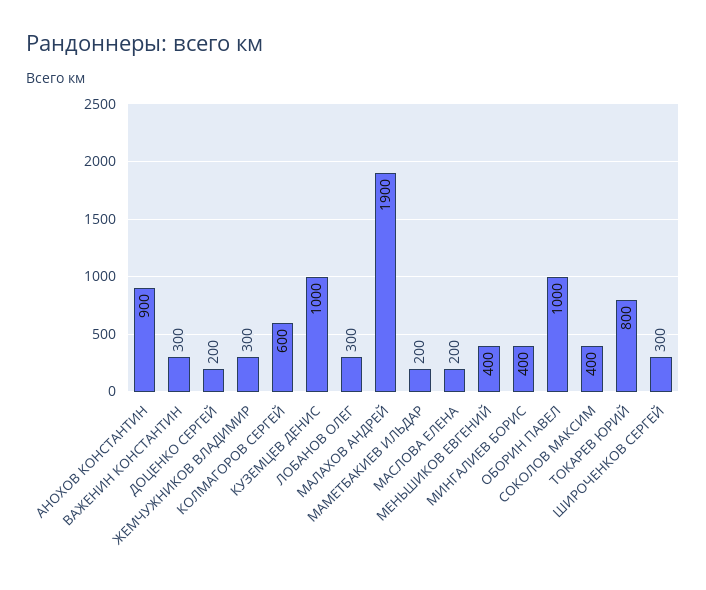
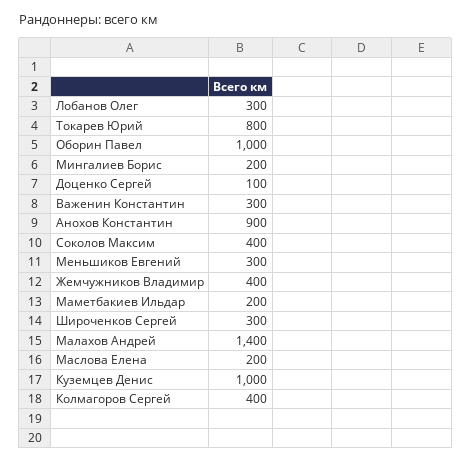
  {
    "АНОХОВ КОНСТАНТИН": 900,
    "ВАЖЕНИН КОНСТАНТИН": 300,
-   "ДОЦЕНКО СЕРГЕЙ": 200,
+   "ДОЦЕНКО СЕРГЕЙ": 100,
-   "ЖЕМЧУЖНИКОВ ВЛАДИМИР": 300,
+   "ЖЕМЧУЖНИКОВ ВЛАДИМИР": 400,
-   "КОЛМАГОРОВ СЕРГЕЙ": 600,
+   "КОЛМАГОРОВ СЕРГЕЙ": 400,
    "КУЗЕМЦЕВ ДЕНИС": 1000,
    "ЛОБАНОВ ОЛЕГ": 300,
-   "МАЛАХОВ АНДРЕЙ": 1900,
+   "МАЛАХОВ АНДРЕЙ": 1400,
    "МАМЕТБАКИЕВ ИЛЬДАР": 200,
    "МАСЛОВА ЕЛЕНА": 200,
-   "МЕНЬШИКОВ ЕВГЕНИЙ": 400,
+   "МЕНЬШИКОВ ЕВГЕНИЙ": 300,
-   "МИНГАЛИЕВ БОРИС": 400,
+   "МИНГАЛИЕВ БОРИС": 200,
    "ОБОРИН ПАВЕЛ": 1000,
    "СОКОЛОВ МАКСИМ": 400,
    "ТОКАРЕВ ЮРИЙ": 800,
    "ШИРОЧЕНКОВ СЕРГЕЙ": 300
  }

